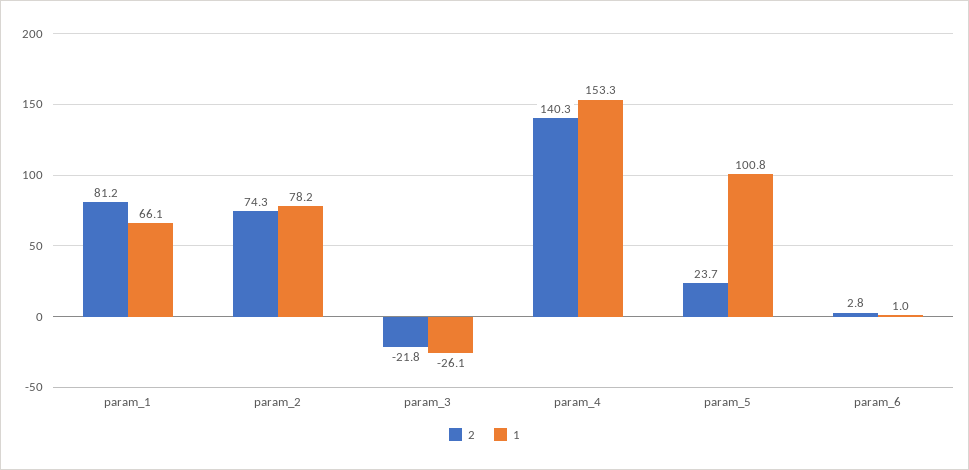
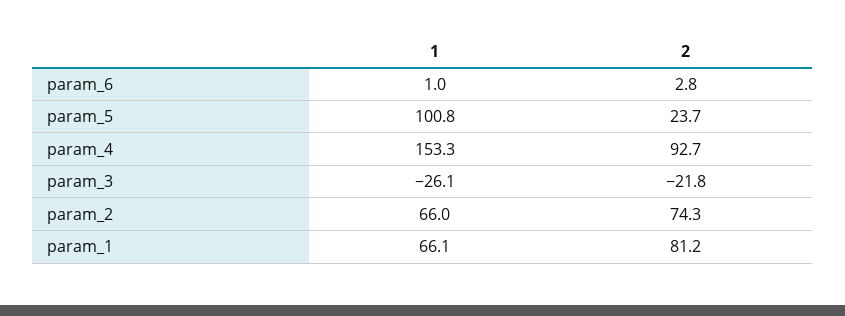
  {
    "2": {
      "param_1": 81.2,
      "param_2": 74.3,
      "param_3": -21.8,
-     "param_4": 140.3,
+     "param_4": 92.7,
      "param_5": 23.7,
      "param_6": 2.8
    },
    "1": {
      "param_1": 66.1,
-     "param_2": 78.2,
+     "param_2": 66,
      "param_3": -26.1,
      "param_4": 153.3,
      "param_5": 100.8,
      "param_6": 1
    }
  }

